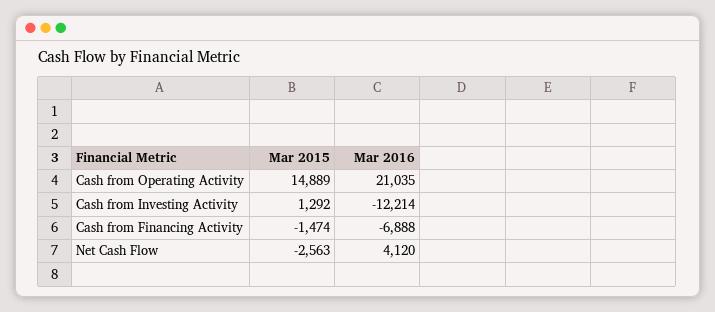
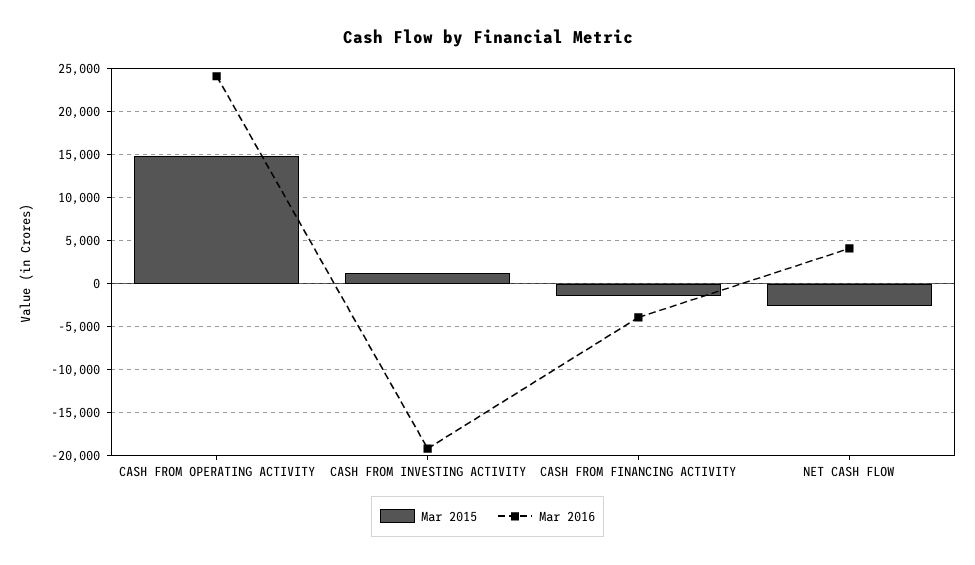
  {
    "Mar 2015": {
      "Cash from Operating Activity": 14889,
      "Cash from Investing Activity": 1292,
      "Cash from Financing Activity": -1474,
      "Net Cash Flow": -2563
    },
    "Mar 2016": {
-     "Cash from Operating Activity": 21035,
+     "Cash from Operating Activity": 24000,
-     "Cash from Investing Activity": -12214,
+     "Cash from Investing Activity": -19000,
-     "Cash from Financing Activity": -6888,
+     "Cash from Financing Activity": -4000,
      "Net Cash Flow": 4120
    }
  }

